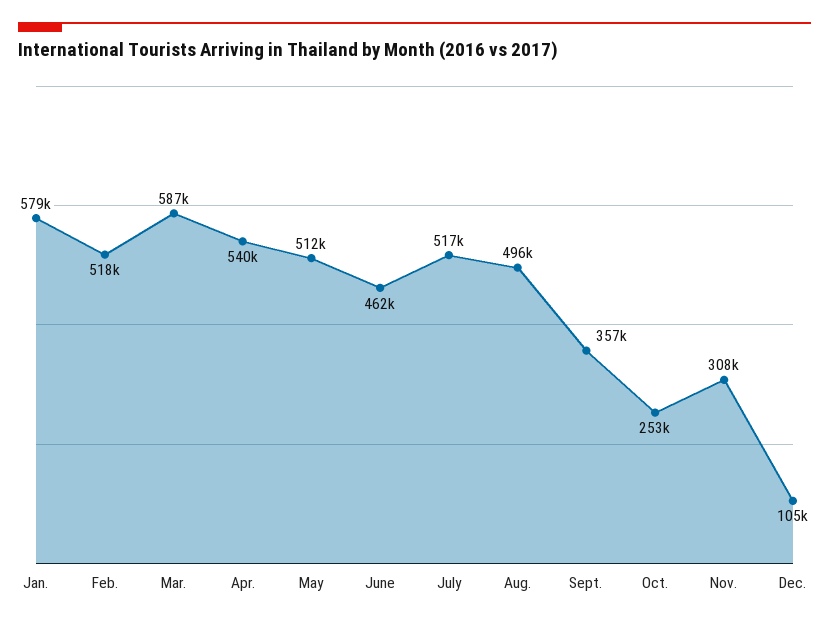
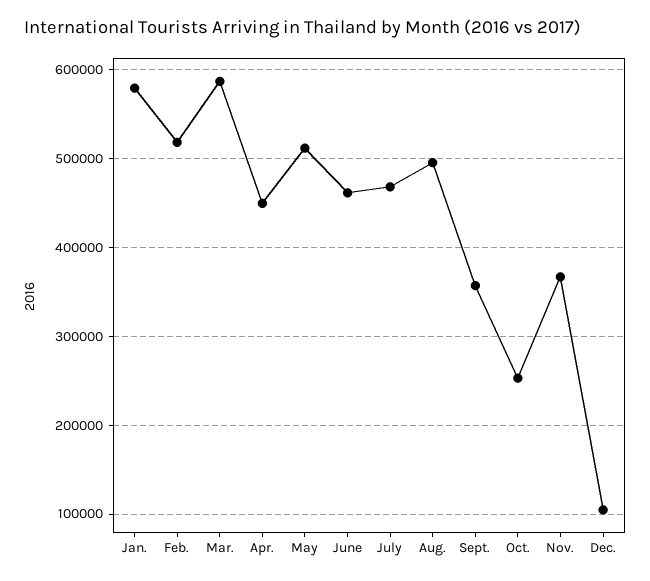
  {
    "Jan.": 579000,
    "Feb.": 518000,
    "Mar.": 587000,
-   "Apr.": 540000,
+   "Apr.": 450000,
    "May": 512000,
    "June": 462000,
-   "July": 517000,
+   "July": 470000,
    "Aug.": 496000,
    "Sept.": 357000,
    "Oct.": 253000,
-   "Nov.": 308000,
+   "Nov.": 370000,
    "Dec.": 105000
  }

